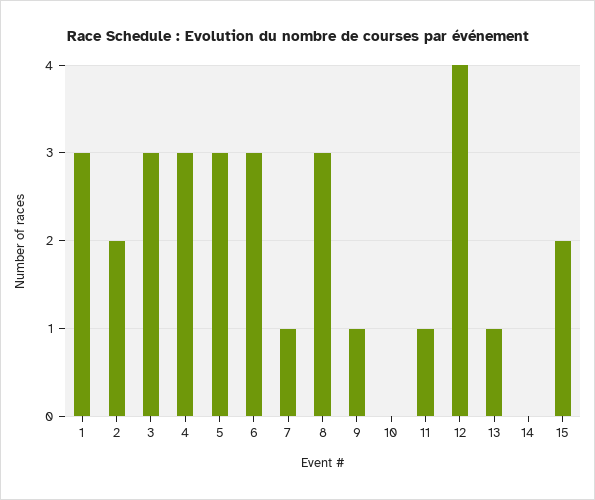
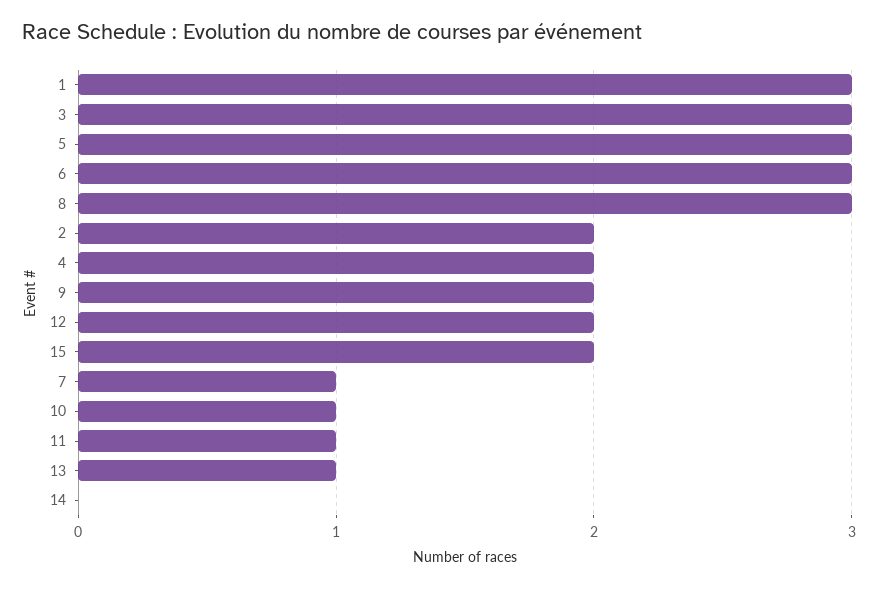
  {
    "1": 3,
    "2": 2,
    "3": 3,
-   "4": 3,
+   "4": 2,
    "5": 3,
    "6": 3,
    "7": 1,
    "8": 3,
-   "9": 1,
+   "9": 2,
-   "10": 0,
+   "10": 1,
    "11": 1,
-   "12": 4,
+   "12": 2,
    "13": 1,
    "14": 0,
    "15": 2
  }

